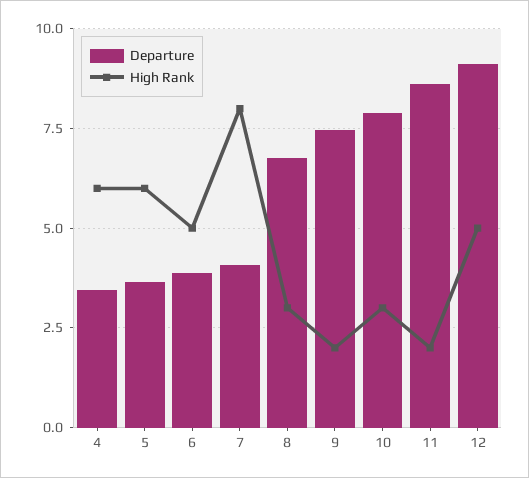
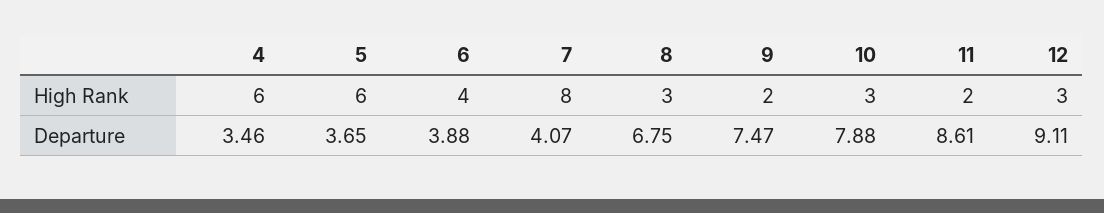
  {
    "Departure": {
      "4": 3.46,
      "5": 3.65,
      "6": 3.88,
      "7": 4.07,
      "8": 6.75,
      "9": 7.47,
      "10": 7.88,
      "11": 8.61,
      "12": 9.11
    },
    "High Rank": {
      "4": 6,
      "5": 6,
-     "6": 5,
+     "6": 4,
      "7": 8,
      "8": 3,
      "9": 2,
      "10": 3,
      "11": 2,
-     "12": 5
+     "12": 3
    }
  }

